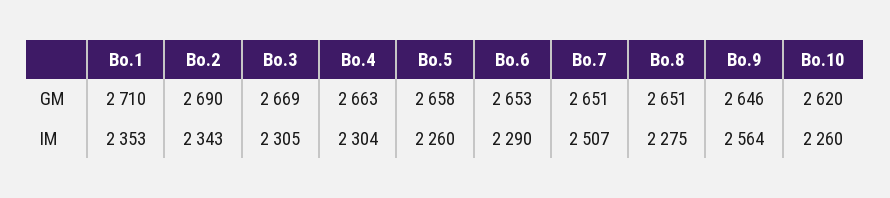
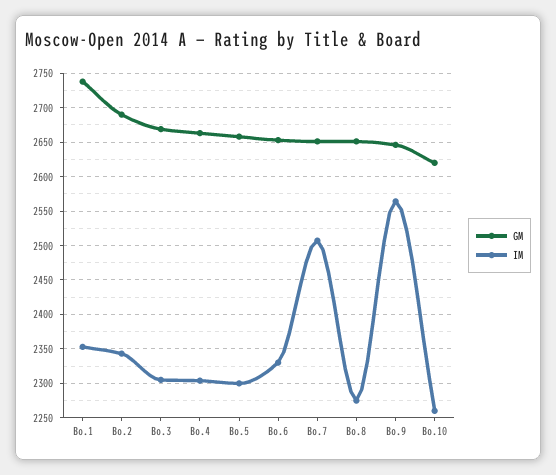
  {
    "GM": {
-     "Bo.1": 2710,
+     "Bo.1": 2740,
      "Bo.2": 2690,
      "Bo.3": 2669,
      "Bo.4": 2663,
      "Bo.5": 2658,
      "Bo.6": 2653,
      "Bo.7": 2651,
      "Bo.8": 2651,
      "Bo.9": 2646,
      "Bo.10": 2620
    },
    "IM": {
      "Bo.1": 2353,
      "Bo.2": 2343,
      "Bo.3": 2305,
      "Bo.4": 2304,
-     "Bo.5": 2260,
+     "Bo.5": 2300,
-     "Bo.6": 2290,
+     "Bo.6": 2330,
      "Bo.7": 2507,
      "Bo.8": 2275,
      "Bo.9": 2564,
      "Bo.10": 2260
    }
  }

